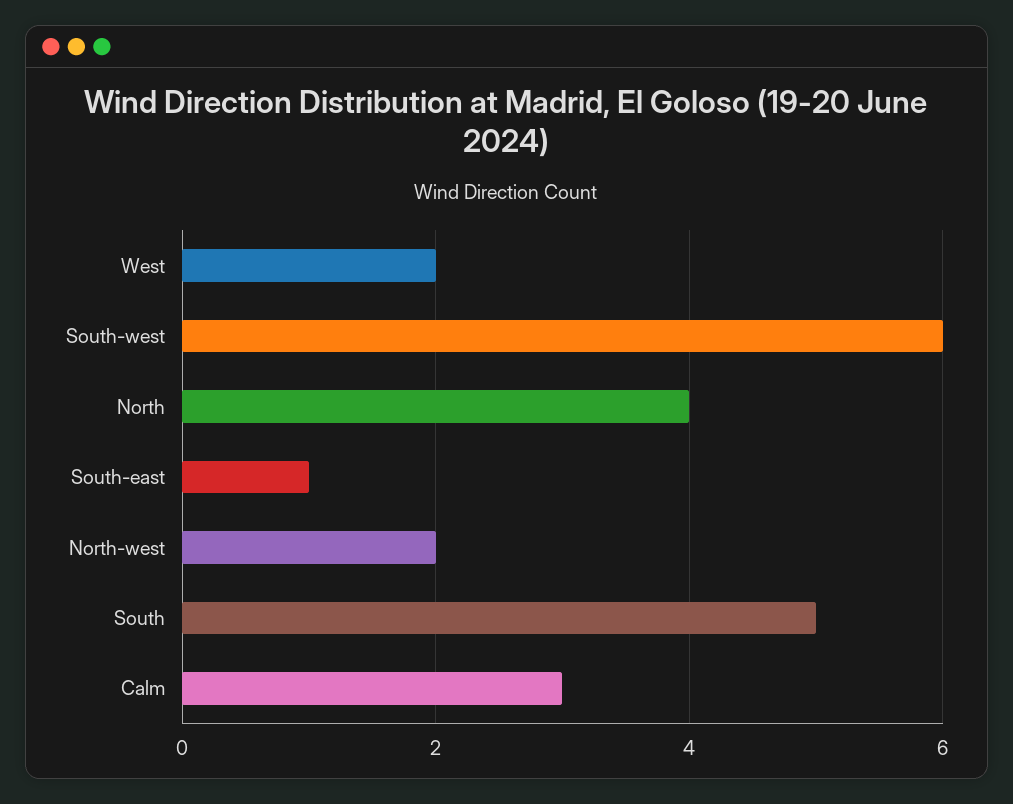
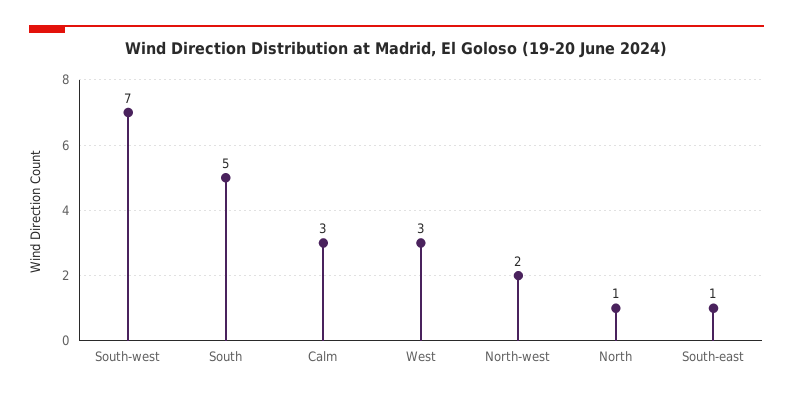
  {
-   "West": 2,
+   "West": 3,
-   "South-west": 6,
+   "South-west": 7,
-   "North": 4,
+   "North": 1,
    "South-east": 1,
    "North-west": 2,
    "South": 5,
    "Calm": 3
  }

